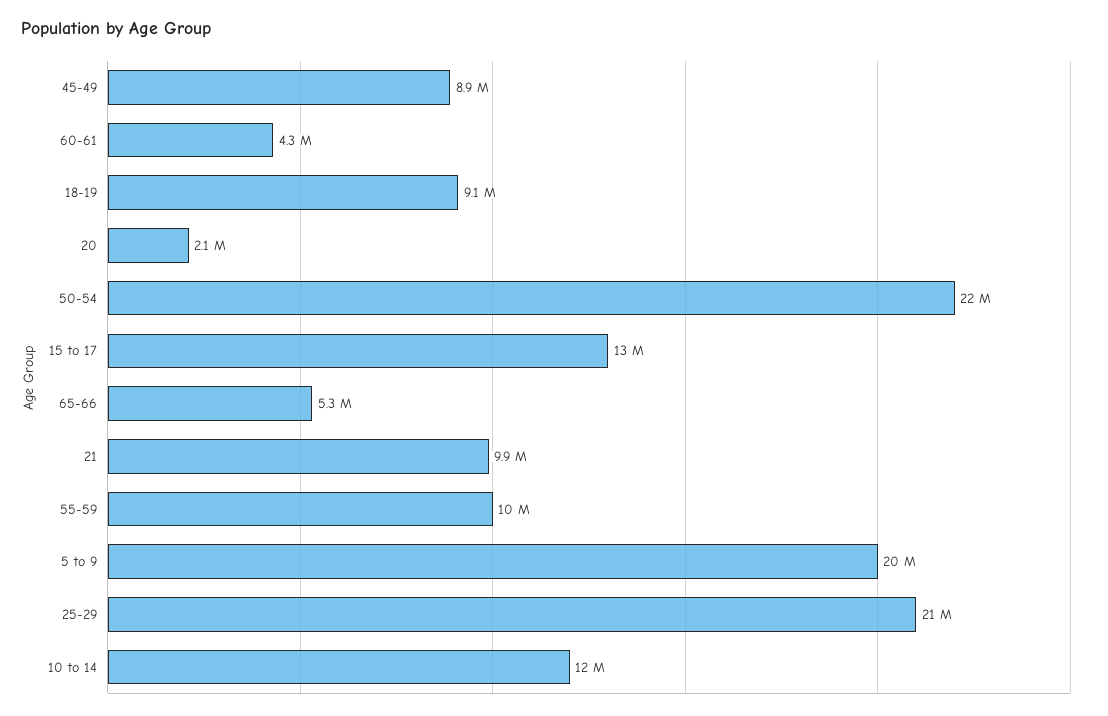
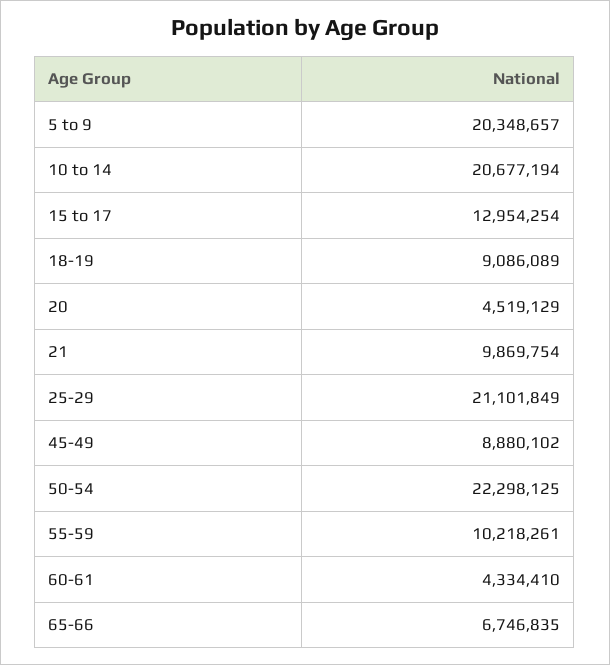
  {
    "45-49": 8880102,
    "60-61": 4334410,
    "18-19": 9086089,
-   "20": 2100000,
+   "20": 4519129,
    "50-54": 22298125,
    "15 to 17": 12954254,
-   "65-66": 5300000,
+   "65-66": 6746835,
    "21": 9869754,
    "55-59": 10218261,
    "5 to 9": 20348657,
    "25-29": 21101849,
-   "10 to 14": 12000000
+   "10 to 14": 20677194
  }

